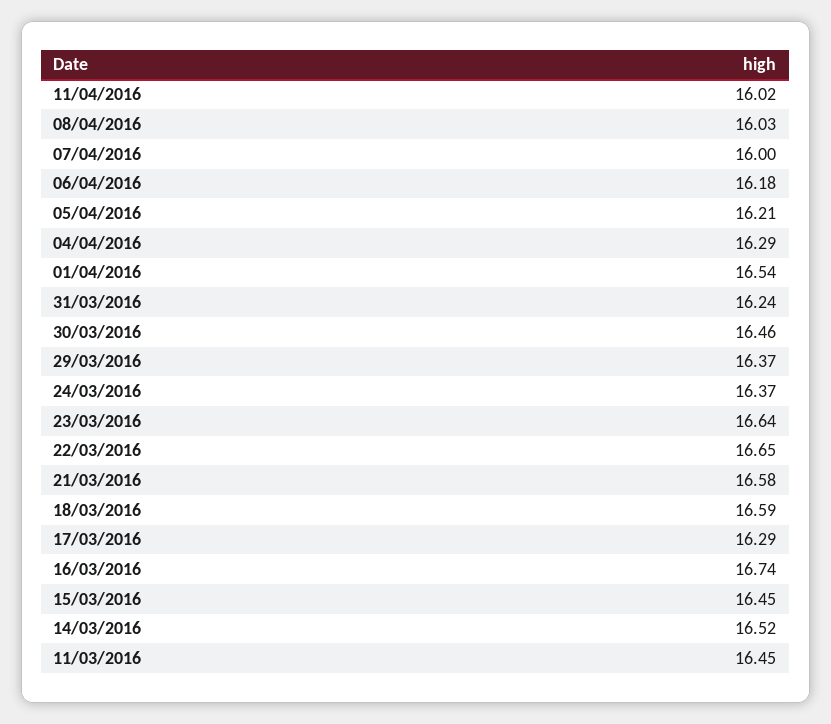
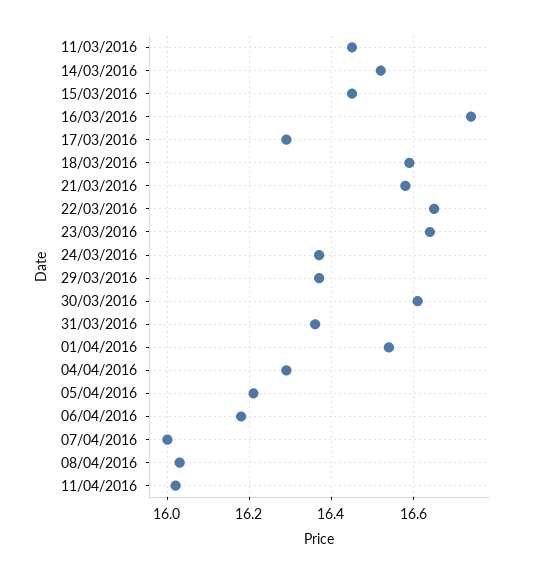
  {
    "11/04/2016": 16.02,
    "08/04/2016": 16.03,
    "07/04/2016": 16,
    "06/04/2016": 16.18,
    "05/04/2016": 16.21,
    "04/04/2016": 16.29,
    "01/04/2016": 16.54,
-   "31/03/2016": 16.24,
+   "31/03/2016": 16.35,
-   "30/03/2016": 16.46,
+   "30/03/2016": 16.6,
    "29/03/2016": 16.37,
    "24/03/2016": 16.37,
    "23/03/2016": 16.64,
    "22/03/2016": 16.65,
    "21/03/2016": 16.58,
    "18/03/2016": 16.59,
    "17/03/2016": 16.29,
    "16/03/2016": 16.74,
    "15/03/2016": 16.45,
    "14/03/2016": 16.52,
    "11/03/2016": 16.45
  }

